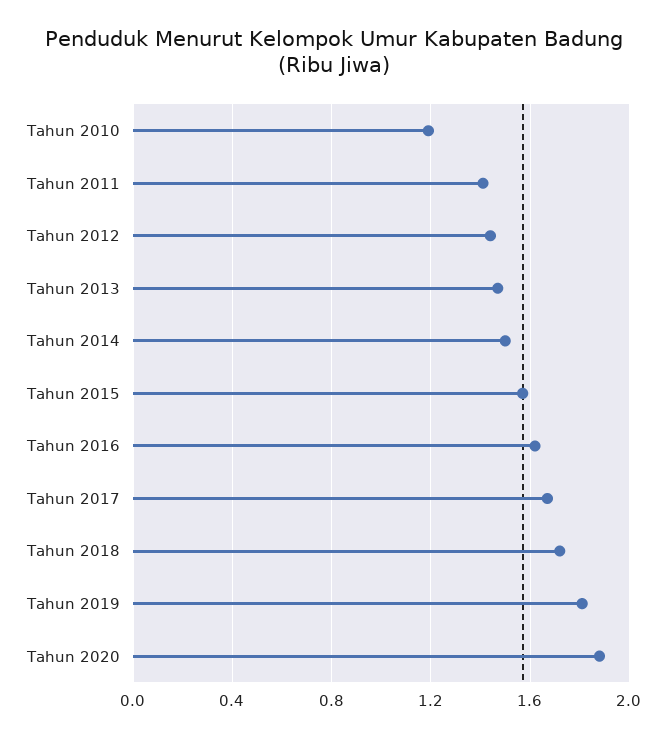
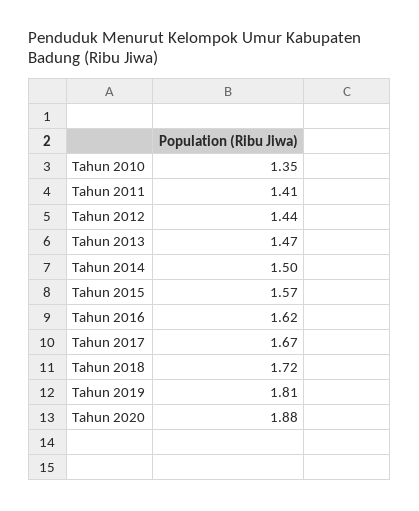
  {
-   "Tahun 2010": 1.2,
+   "Tahun 2010": 1.35,
    "Tahun 2011": 1.41,
    "Tahun 2012": 1.44,
    "Tahun 2013": 1.47,
    "Tahun 2014": 1.5,
    "Tahun 2015": 1.57,
    "Tahun 2016": 1.62,
    "Tahun 2017": 1.67,
    "Tahun 2018": 1.72,
    "Tahun 2019": 1.81,
    "Tahun 2020": 1.88
  }

